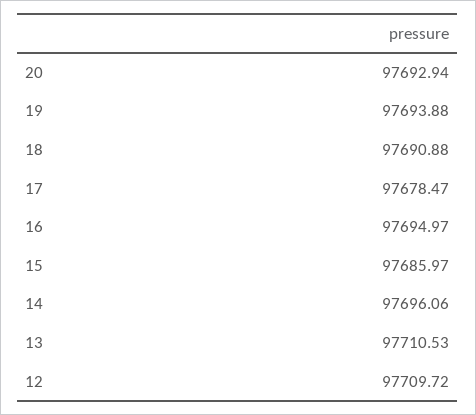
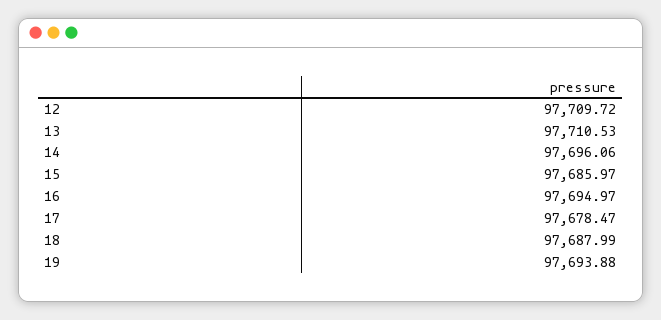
  {
-   "20": 97692.94,
    "19": 97693.88,
-   "18": 97690.88,
+   "18": 97687.99,
    "17": 97678.47,
    "16": 97694.97,
    "15": 97685.97,
    "14": 97696.06,
    "13": 97710.53,
    "12": 97709.72
  }

